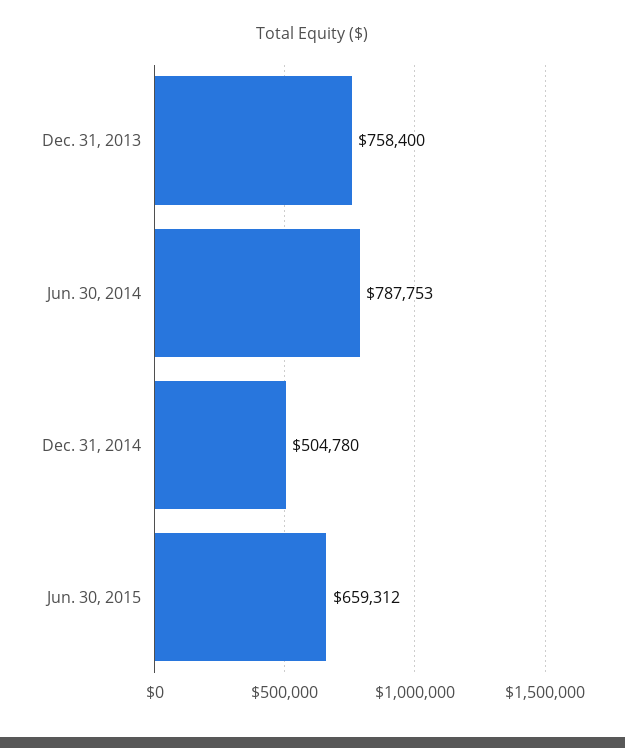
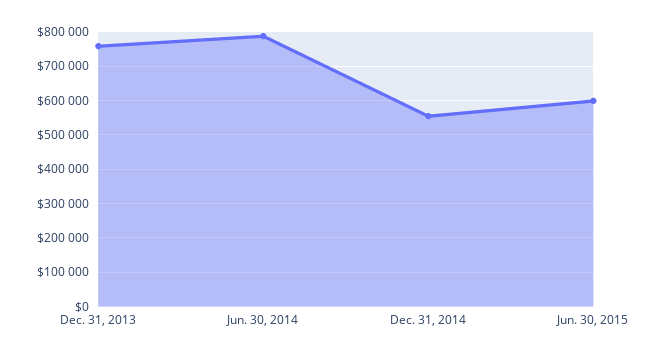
  {
    "Dec. 31, 2013": 758400,
    "Jun. 30, 2014": 787753,
-   "Dec. 31, 2014": 504780,
+   "Dec. 31, 2014": 560000,
-   "Jun. 30, 2015": 659312
+   "Jun. 30, 2015": 600000
  }

